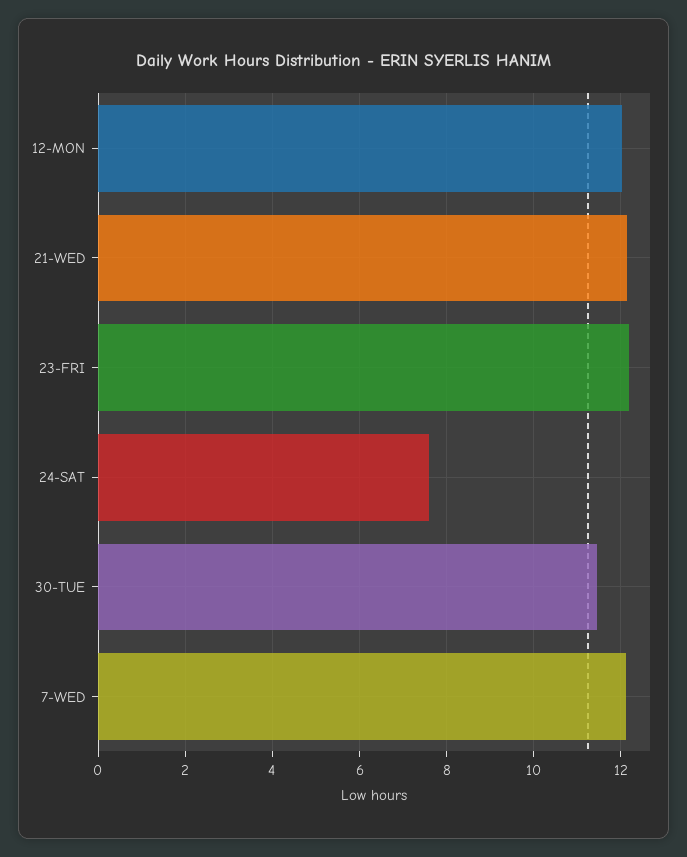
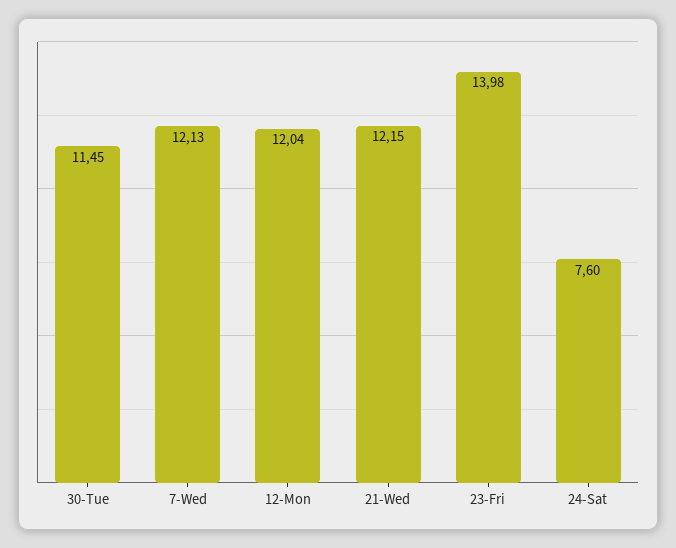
  {
    "12-MON": 12.04,
    "21-WED": 12.15,
-   "23-FRI": 12.2,
+   "23-FRI": 13.98,
    "24-SAT": 7.6,
    "30-TUE": 11.45,
    "7-WED": 12.13
  }

